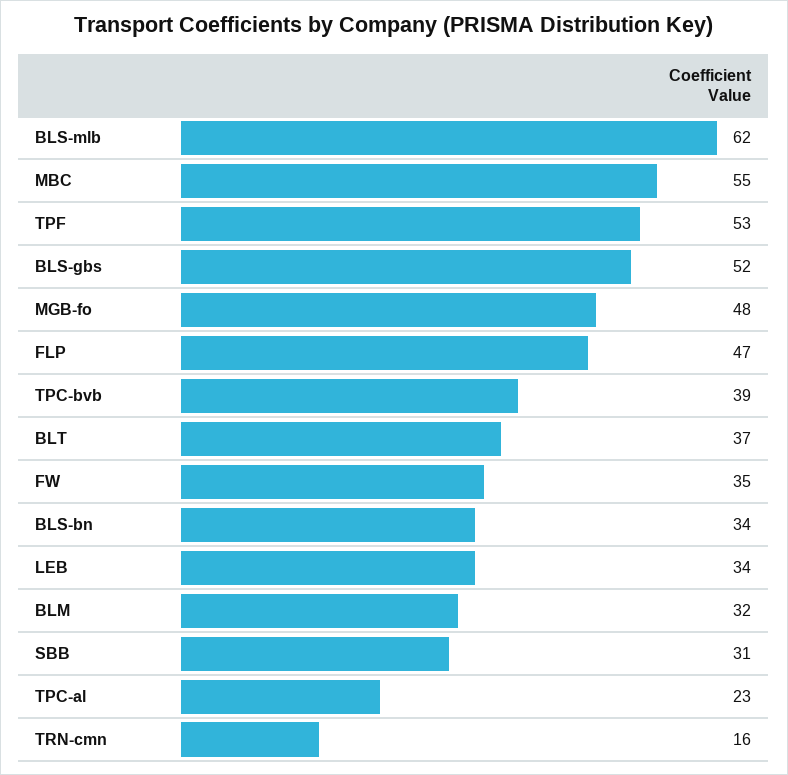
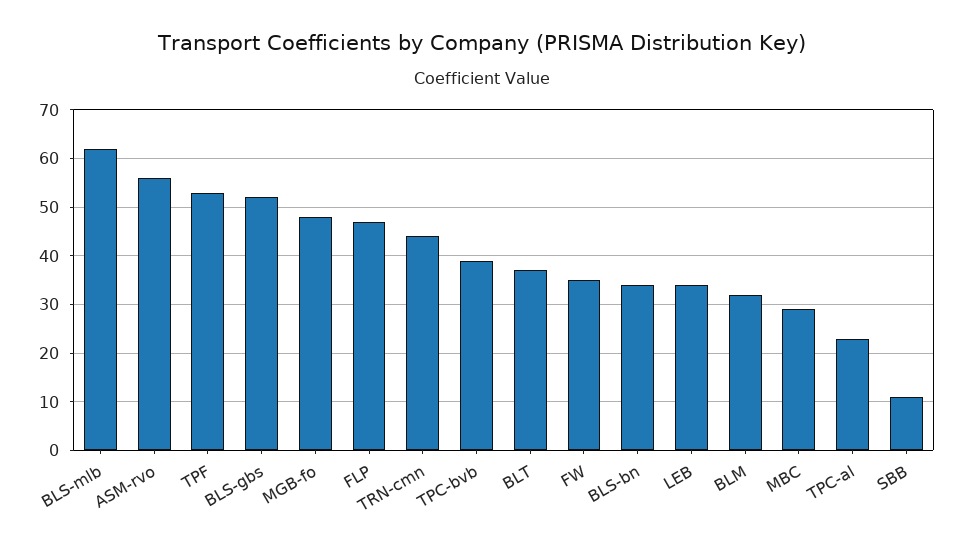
  {
    "BLS-mlb": 62,
-   "MBC": 55,
+   "MBC": 30,
    "TPF": 53,
    "BLS-gbs": 52,
    "MGB-fo": 48,
    "FLP": 47,
    "TPC-bvb": 39,
    "BLT": 37,
    "FW": 35,
    "BLS-bn": 34,
    "LEB": 34,
    "BLM": 32,
-   "SBB": 31,
+   "SBB": 10,
    "TPC-al": 23,
-   "TRN-cmn": 16
+   "TRN-cmn": 45,
+   "ASM-rvo": 55
  }

